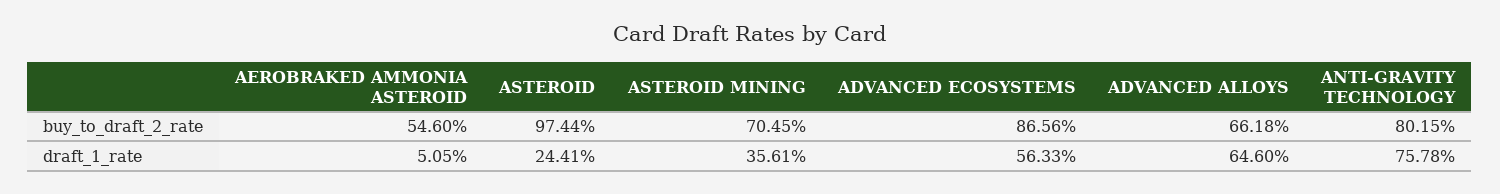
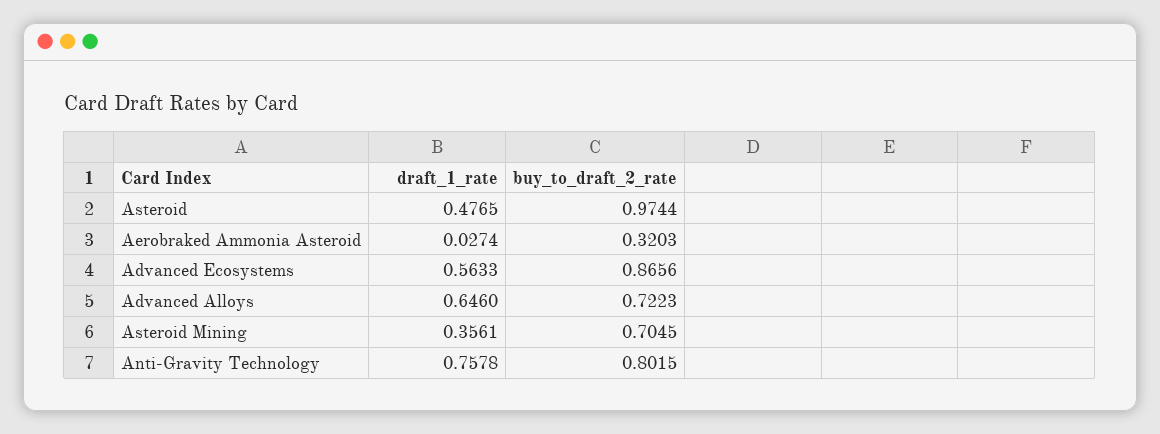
  {
    "AEROBRAKED AMMONIA ASTEROID": {
-     "buy_to_draft_2_rate": 0.546,
+     "buy_to_draft_2_rate": 0.3203,
-     "draft_1_rate": 0.0505
+     "draft_1_rate": 0.0274
    },
    "ASTEROID": {
      "buy_to_draft_2_rate": 0.9744,
-     "draft_1_rate": 0.2441
+     "draft_1_rate": 0.4765
    },
    "ASTEROID MINING": {
      "buy_to_draft_2_rate": 0.7045,
      "draft_1_rate": 0.3561
    },
    "ADVANCED ECOSYSTEMS": {
      "buy_to_draft_2_rate": 0.8656,
      "draft_1_rate": 0.5633
    },
    "ADVANCED ALLOYS": {
-     "buy_to_draft_2_rate": 0.6618,
+     "buy_to_draft_2_rate": 0.7223,
      "draft_1_rate": 0.646
    },
    "ANTI-GRAVITY TECHNOLOGY": {
      "buy_to_draft_2_rate": 0.8015,
      "draft_1_rate": 0.7578
    }
  }

